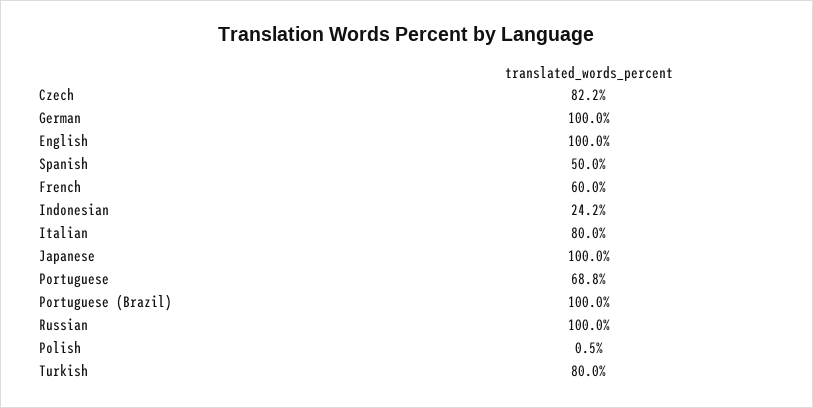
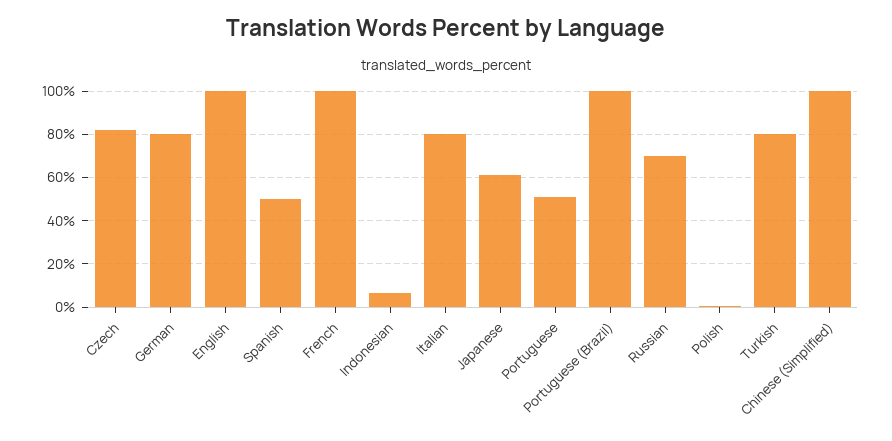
  {
    "Czech": 82.2,
-   "German": 100,
+   "German": 80,
    "English": 100,
    "Spanish": 50,
-   "French": 60,
+   "French": 100,
-   "Indonesian": 24.2,
+   "Indonesian": 5,
    "Italian": 80,
-   "Japanese": 100,
+   "Japanese": 60,
-   "Portuguese": 68.8,
+   "Portuguese": 50,
    "Portuguese (Brazil)": 100,
-   "Russian": 100,
+   "Russian": 70,
    "Polish": 0.5,
-   "Turkish": 80
+   "Turkish": 80,
+   "Chinese (Simplified)": 100
  }

